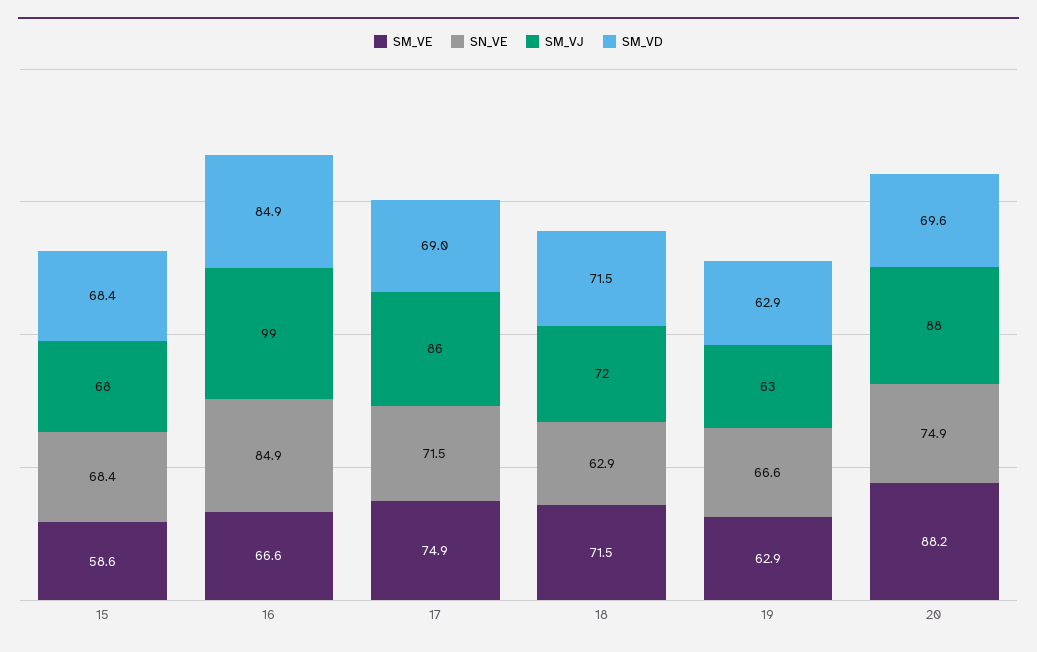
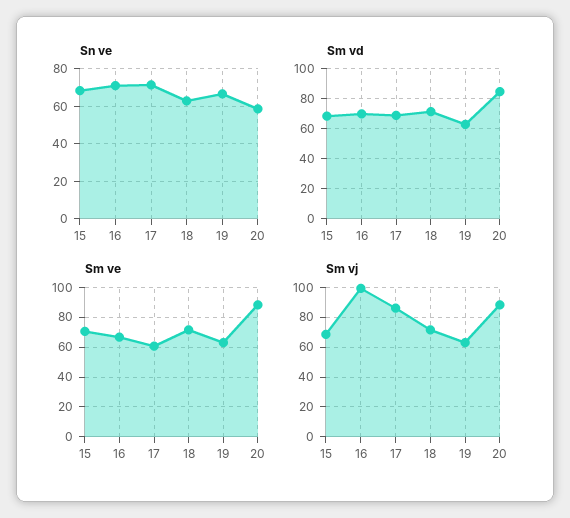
  {
    "SM_VE": {
-     "15": 58.6,
+     "15": 70,
      "16": 66.6,
-     "17": 74.9,
+     "17": 60,
      "18": 71.5,
      "19": 62.9,
      "20": 88.2
    },
    "SN_VE": {
      "15": 68.4,
-     "16": 84.9,
+     "16": 70,
      "17": 71.5,
      "18": 62.9,
      "19": 66.6,
-     "20": 74.9
+     "20": 60
    },
    "SM_VJ": {
      "15": 68,
      "16": 99,
      "17": 86,
      "18": 72,
      "19": 63,
      "20": 88
    },
    "SM_VD": {
      "15": 68.4,
-     "16": 84.9,
+     "16": 70,
      "17": 69,
      "18": 71.5,
      "19": 62.9,
-     "20": 69.6
+     "20": 85
    }
  }

